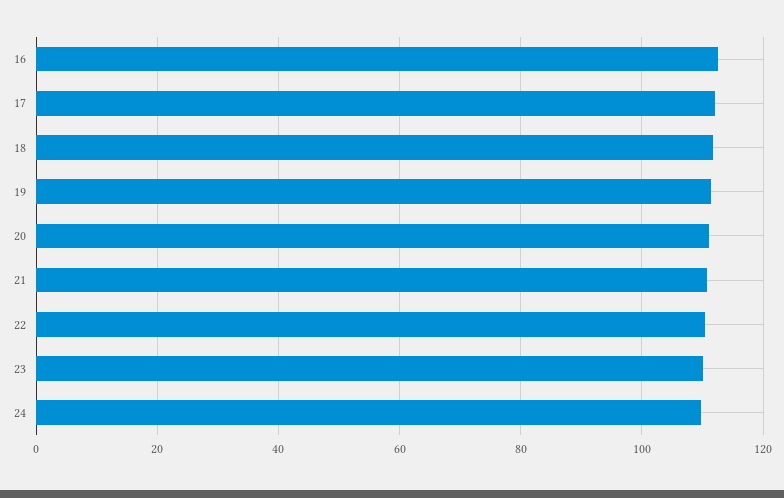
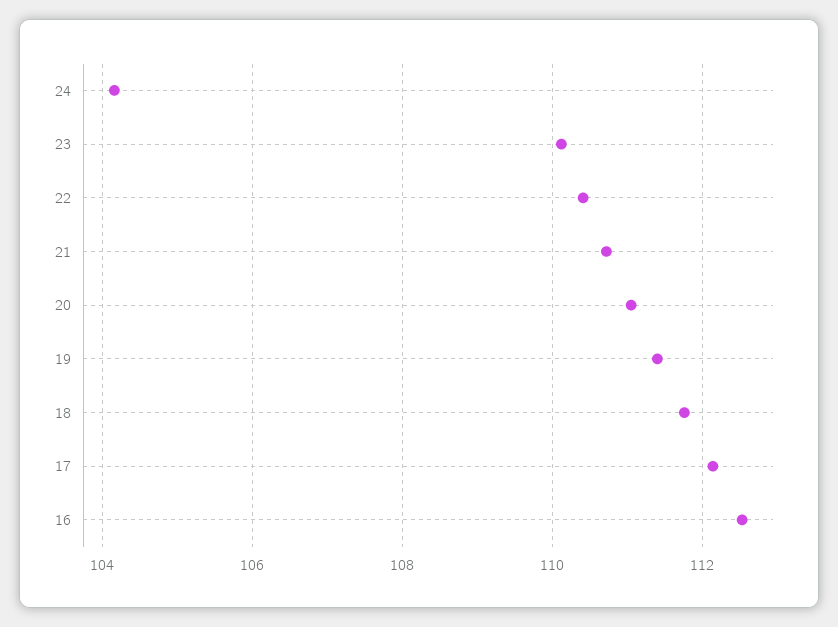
  {
    "16": 112.6,
    "17": 112.2,
    "18": 111.8,
    "19": 111.4,
    "20": 111,
    "21": 110.8,
    "22": 110.4,
    "23": 110.2,
-   "24": 110
+   "24": 104.2
  }

